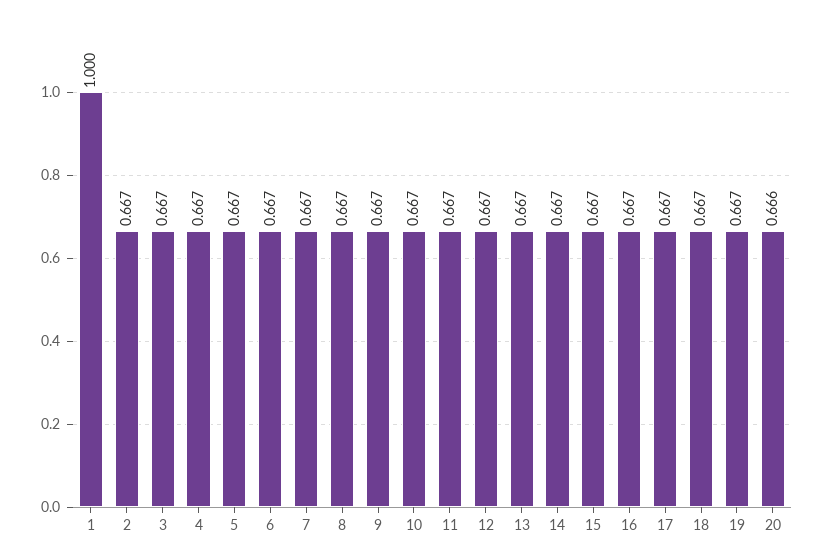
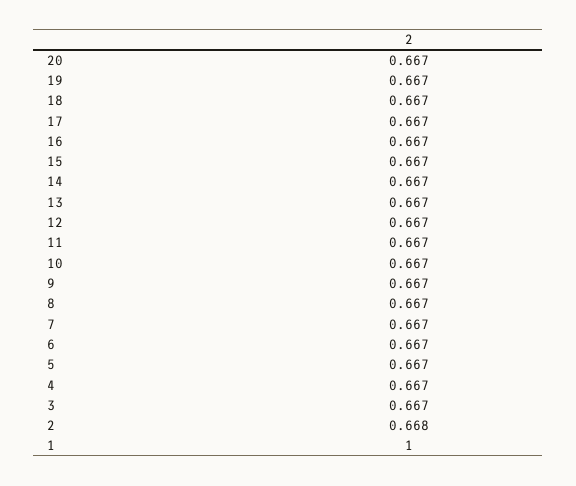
  {
    "1": 1,
-   "2": 0.667,
+   "2": 0.668,
    "3": 0.667,
    "4": 0.667,
    "5": 0.667,
    "6": 0.667,
    "7": 0.667,
    "8": 0.667,
    "9": 0.667,
    "10": 0.667,
    "11": 0.667,
    "12": 0.667,
    "13": 0.667,
    "14": 0.667,
    "15": 0.667,
    "16": 0.667,
    "17": 0.667,
    "18": 0.667,
    "19": 0.667,
-   "20": 0.666
+   "20": 0.667
  }

